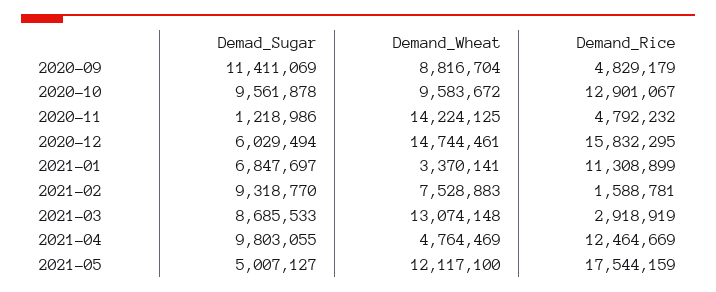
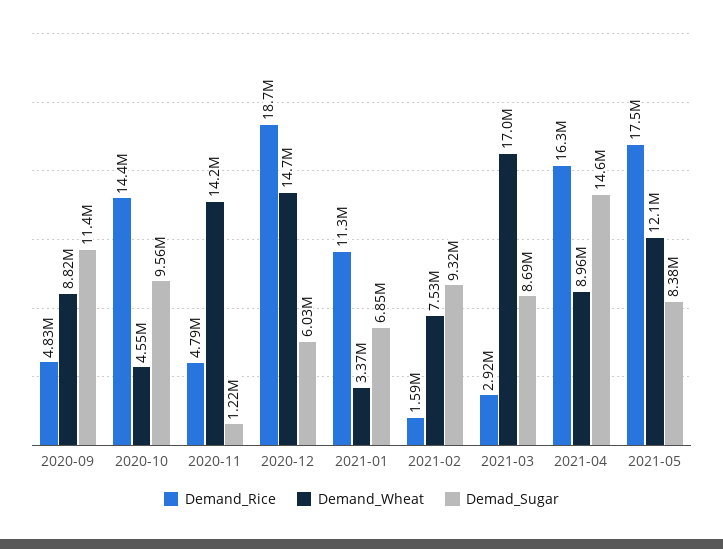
  {
    "Demad_Sugar": {
      "2020-09": 11411069,
      "2020-10": 9561878,
      "2020-11": 1218986,
      "2020-12": 6029494,
      "2021-01": 6847697,
      "2021-02": 9318770,
      "2021-03": 8685533,
-     "2021-04": 9803055,
+     "2021-04": 14600000,
-     "2021-05": 5007127
+     "2021-05": 8380000
    },
    "Demand_Wheat": {
      "2020-09": 8816704,
-     "2020-10": 9583672,
+     "2020-10": 4550000,
      "2020-11": 14224125,
      "2020-12": 14744461,
      "2021-01": 3370141,
      "2021-02": 7528883,
-     "2021-03": 13074148,
+     "2021-03": 17000000,
-     "2021-04": 4764469,
+     "2021-04": 8960000,
      "2021-05": 12117100
    },
    "Demand_Rice": {
      "2020-09": 4829179,
-     "2020-10": 12901067,
+     "2020-10": 14400000,
      "2020-11": 4792232,
-     "2020-12": 15832295,
+     "2020-12": 18700000,
      "2021-01": 11308899,
      "2021-02": 1588781,
      "2021-03": 2918919,
-     "2021-04": 12464669,
+     "2021-04": 16300000,
      "2021-05": 17544159
    }
  }

